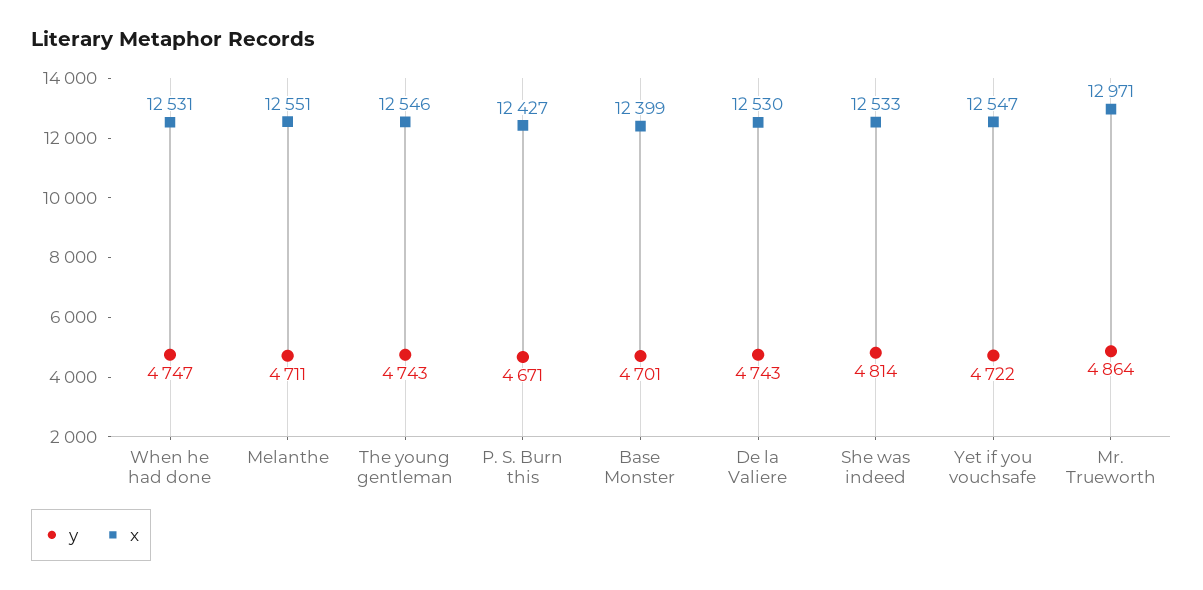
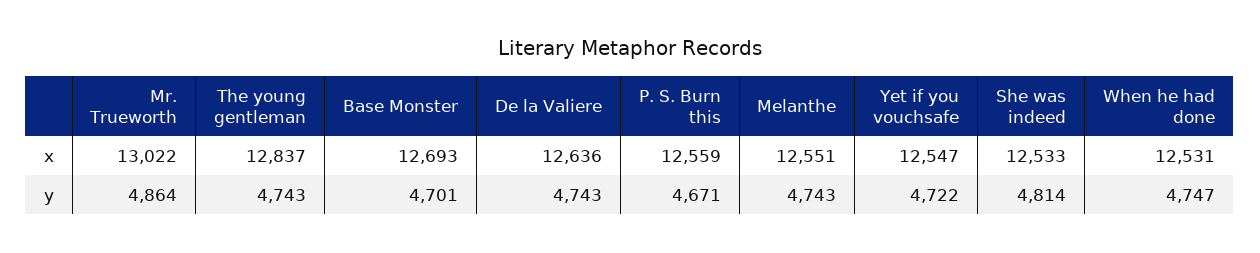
  {
    "y": {
      "When he had done": 4747,
-     "Melanthe": 4711,
+     "Melanthe": 4743,
      "The young gentleman": 4743,
      "P. S. Burn this": 4671,
      "Base Monster": 4701,
      "De la Valiere": 4743,
      "She was indeed": 4814,
      "Yet if you vouchsafe": 4722,
      "Mr. Trueworth": 4864
    },
    "x": {
      "When he had done": 12531,
      "Melanthe": 12551,
-     "The young gentleman": 12546,
+     "The young gentleman": 12837,
-     "P. S. Burn this": 12427,
+     "P. S. Burn this": 12559,
-     "Base Monster": 12399,
+     "Base Monster": 12693,
-     "De la Valiere": 12530,
+     "De la Valiere": 12636,
      "She was indeed": 12533,
      "Yet if you vouchsafe": 12547,
-     "Mr. Trueworth": 12971
+     "Mr. Trueworth": 13022
    }
  }

